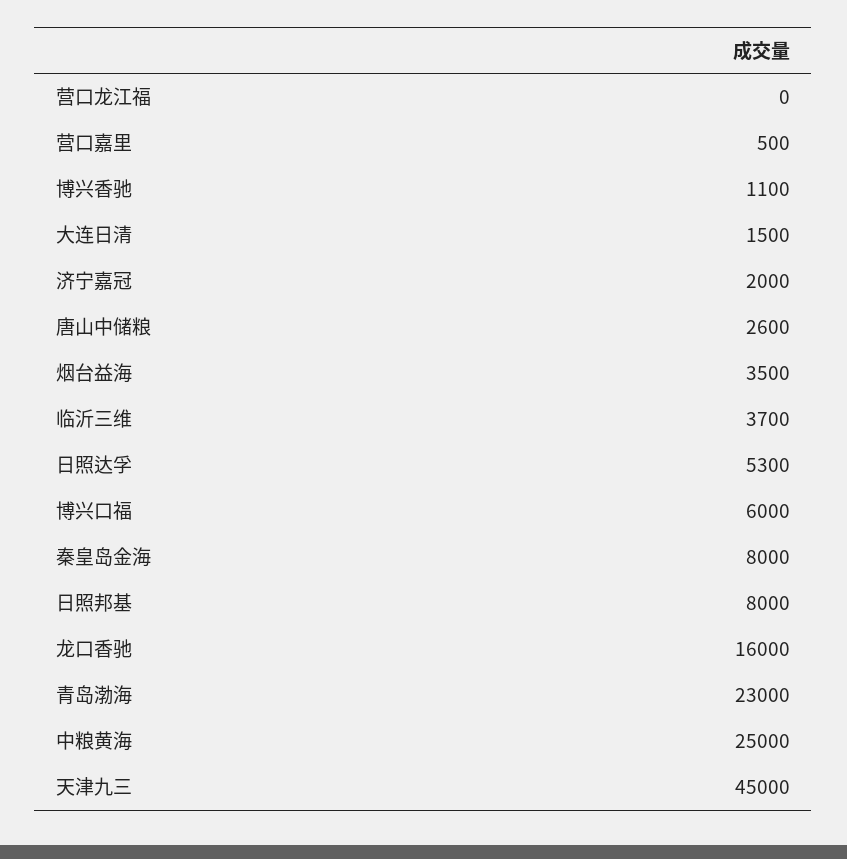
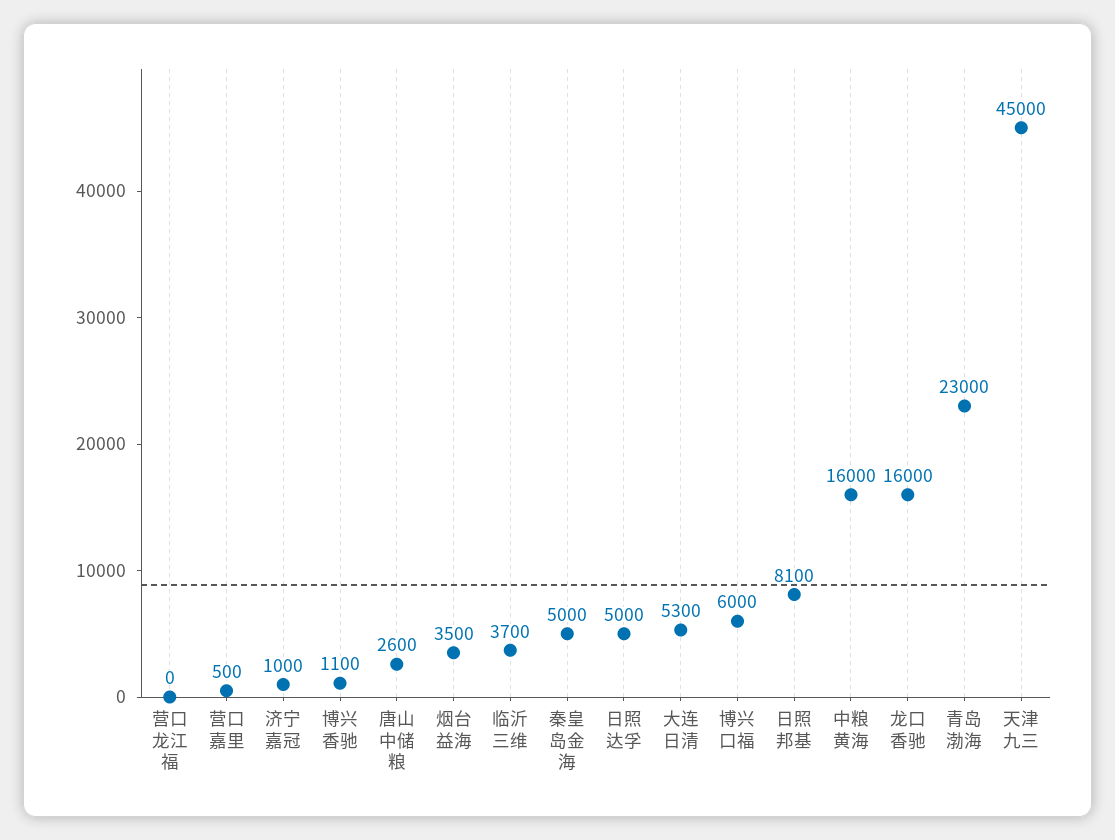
  {
    "营口龙江福": 0,
    "营口嘉里": 500,
    "博兴香驰": 1100,
-   "大连日清": 1500,
+   "大连日清": 5300,
-   "济宁嘉冠": 2000,
+   "济宁嘉冠": 1000,
    "唐山中储粮": 2600,
    "烟台益海": 3500,
    "临沂三维": 3700,
-   "日照达孚": 5300,
+   "日照达孚": 5000,
    "博兴口福": 6000,
-   "秦皇岛金海": 8000,
+   "秦皇岛金海": 5000,
-   "日照邦基": 8000,
+   "日照邦基": 8100,
    "龙口香驰": 16000,
    "青岛渤海": 23000,
-   "中粮黄海": 25000,
+   "中粮黄海": 16000,
    "天津九三": 45000
  }

